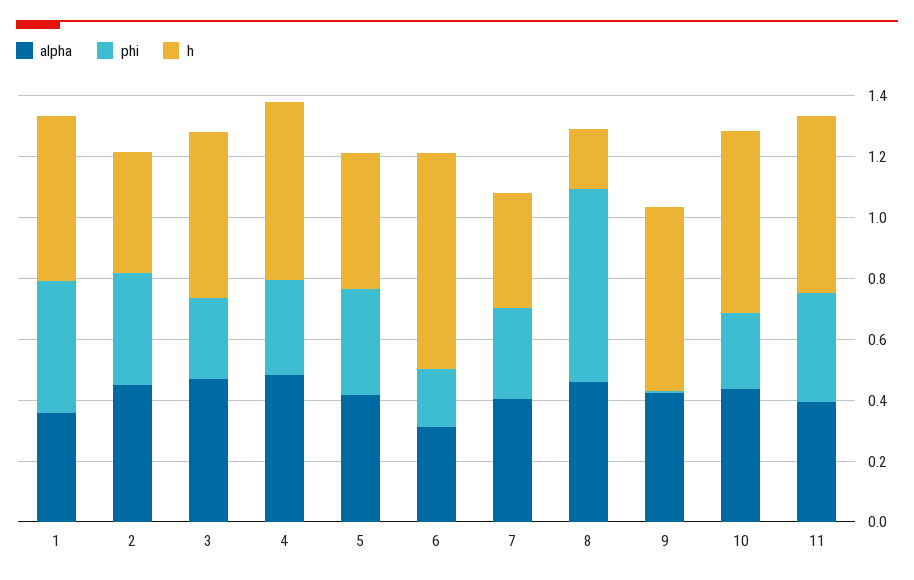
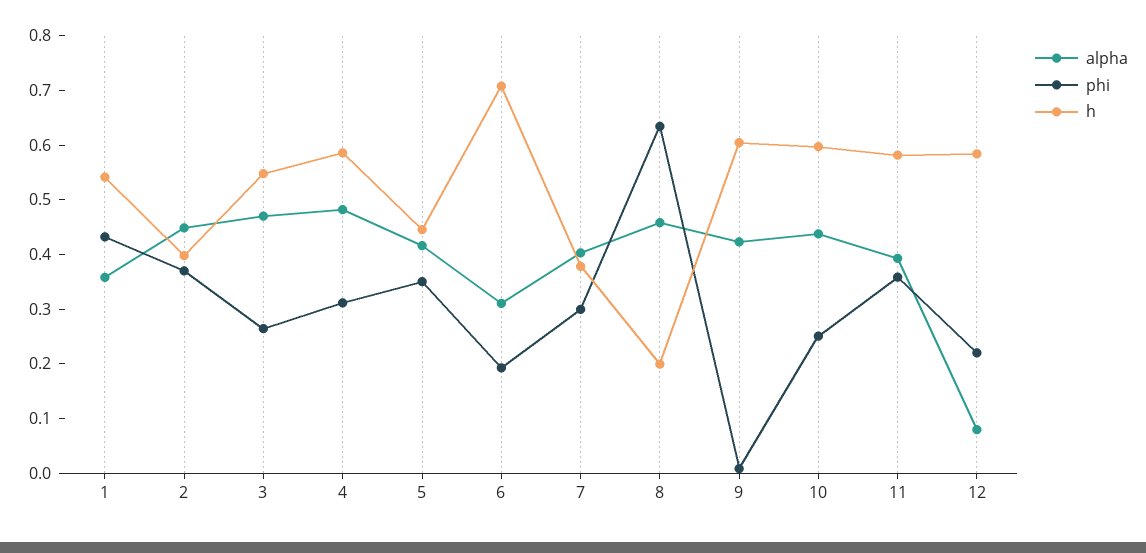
  {
    "alpha": {
      "1": 0.36,
      "2": 0.44,
      "3": 0.48,
      "4": 0.48,
      "5": 0.42,
      "6": 0.32,
      "7": 0.4,
      "8": 0.46,
      "9": 0.42,
      "10": 0.44,
-     "11": 0.4
+     "11": 0.4,
+     "12": 0.08
    },
    "phi": {
      "1": 0.44,
      "2": 0.36,
      "3": 0.26,
      "4": 0.32,
      "5": 0.36,
      "6": 0.2,
      "7": 0.3,
      "8": 0.64,
      "9": 0,
      "10": 0.26,
-     "11": 0.36
+     "11": 0.36,
+     "12": 0.22
    },
    "h": {
      "1": 0.54,
      "2": 0.4,
      "3": 0.54,
      "4": 0.58,
      "5": 0.44,
      "6": 0.7,
      "7": 0.38,
      "8": 0.2,
      "9": 0.6,
      "10": 0.6,
-     "11": 0.58
+     "11": 0.58,
+     "12": 0.58
    }
  }

